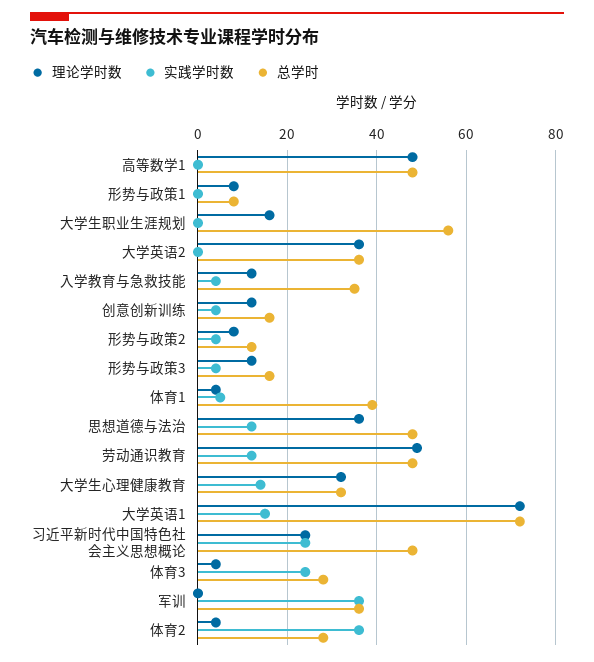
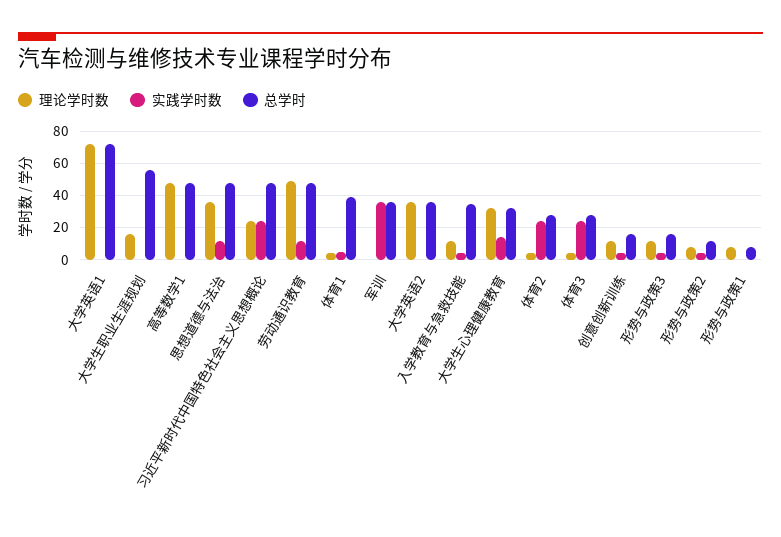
  {
    "理论学时数": {
      "高等数学1": 50,
      "形势与政策1": 10,
      "大学生职业生涯规划": 15,
      "大学英语2": 35,
      "入学教育与急救技能": 10,
      "创意创新训练": 10,
      "形势与政策2": 10,
      "形势与政策3": 10,
      "体育1": 5,
      "思想道德与法治": 35,
      "劳动通识教育": 50,
      "大学生心理健康教育": 30,
      "大学英语1": 70,
      "习近平新时代中国特色社会主义思想概论": 25,
      "体育3": 5,
      "军训": 0,
      "体育2": 5
    },
    "实践学时数": {
      "高等数学1": 0,
      "形势与政策1": 0,
      "大学生职业生涯规划": 0,
      "大学英语2": 0,
      "入学教育与急救技能": 5,
      "创意创新训练": 5,
      "形势与政策2": 5,
      "形势与政策3": 5,
      "体育1": 5,
      "思想道德与法治": 10,
      "劳动通识教育": 10,
      "大学生心理健康教育": 15,
-     "大学英语1": 15,
+     "大学英语1": 0,
      "习近平新时代中国特色社会主义思想概论": 25,
      "体育3": 25,
      "军训": 35,
-     "体育2": 35
+     "体育2": 25
    },
    "总学时": {
      "高等数学1": 50,
      "形势与政策1": 10,
      "大学生职业生涯规划": 55,
      "大学英语2": 35,
      "入学教育与急救技能": 35,
      "创意创新训练": 15,
      "形势与政策2": 10,
      "形势与政策3": 15,
      "体育1": 40,
      "思想道德与法治": 50,
      "劳动通识教育": 50,
      "大学生心理健康教育": 30,
      "大学英语1": 70,
      "习近平新时代中国特色社会主义思想概论": 50,
      "体育3": 30,
      "军训": 35,
      "体育2": 30
    }
  }

